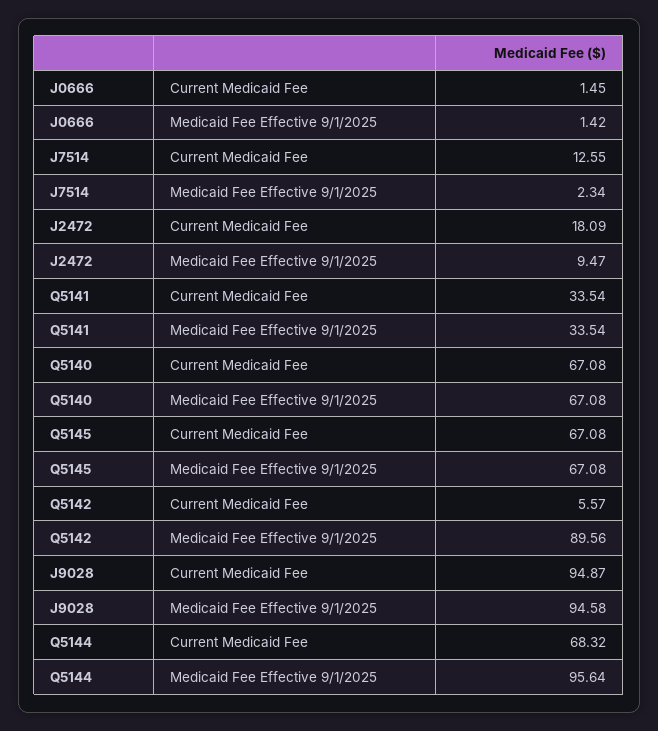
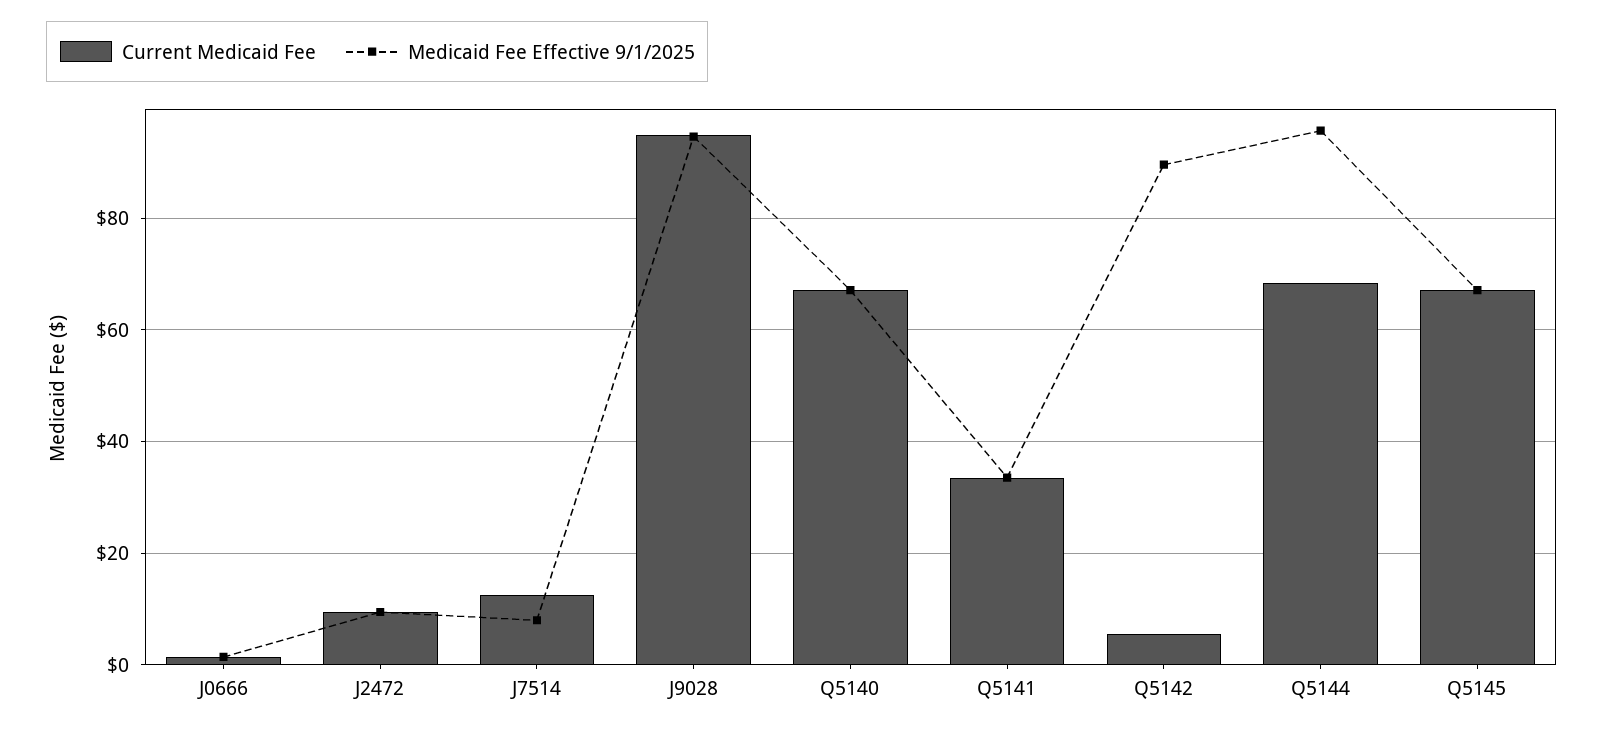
  {
    "Current Medicaid Fee": {
      "J0666": 1.45,
      "J7514": 12.55,
-     "J2472": 18.09,
+     "J2472": 10,
      "Q5141": 33.54,
      "Q5140": 67.08,
      "Q5145": 67.08,
      "Q5142": 5.57,
      "J9028": 94.87,
      "Q5144": 68.32
    },
    "Medicaid Fee Effective 9/1/2025": {
      "J0666": 1.42,
-     "J7514": 2.34,
+     "J7514": 8,
      "J2472": 9.47,
      "Q5141": 33.54,
      "Q5140": 67.08,
      "Q5145": 67.08,
      "Q5142": 89.56,
      "J9028": 94.58,
      "Q5144": 95.64
    }
  }

